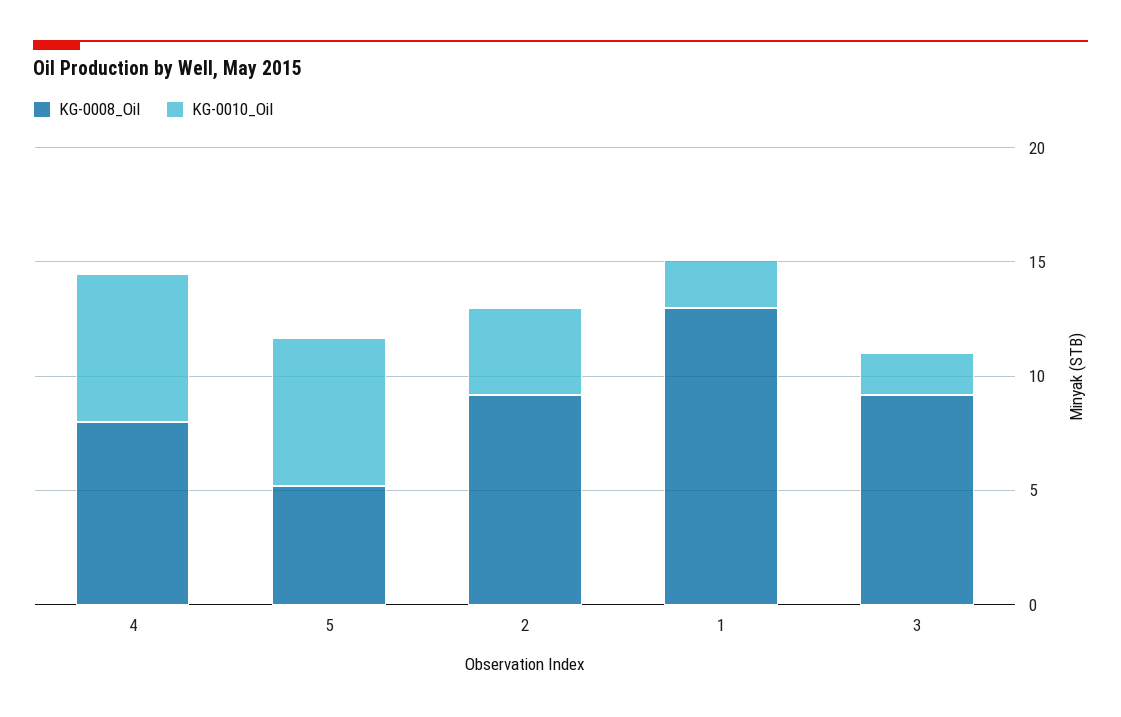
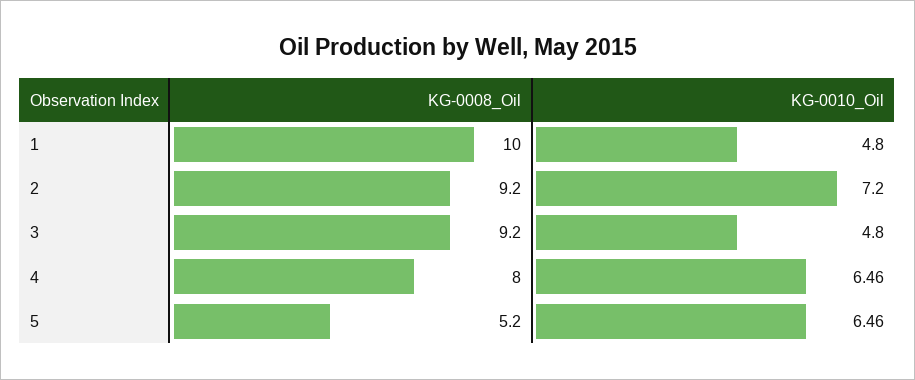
  {
    "KG-0008_Oil": {
      "4": 8,
      "5": 5.2,
      "2": 9.2,
-     "1": 13,
+     "1": 10,
      "3": 9.2
    },
    "KG-0010_Oil": {
      "4": 6.46,
      "5": 6.46,
-     "2": 4,
+     "2": 7.2,
-     "1": 2,
+     "1": 4.8,
-     "3": 2
+     "3": 4.8
    }
  }

